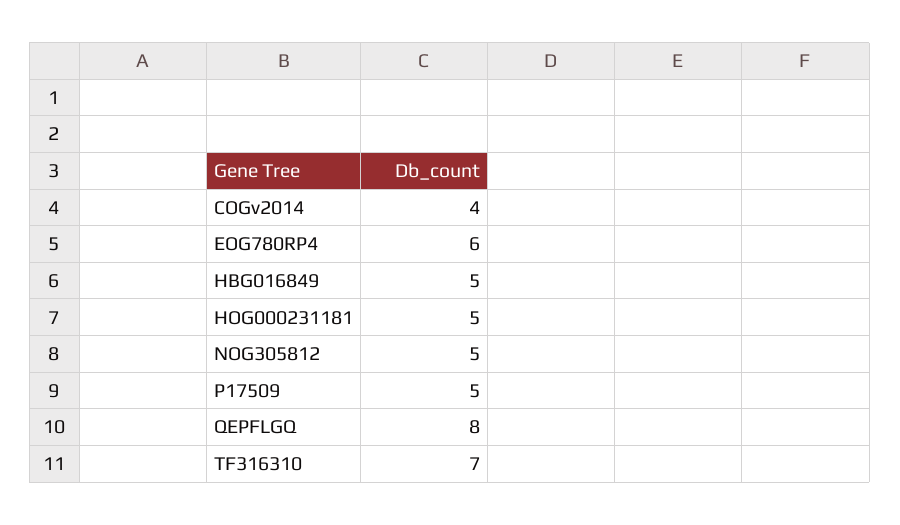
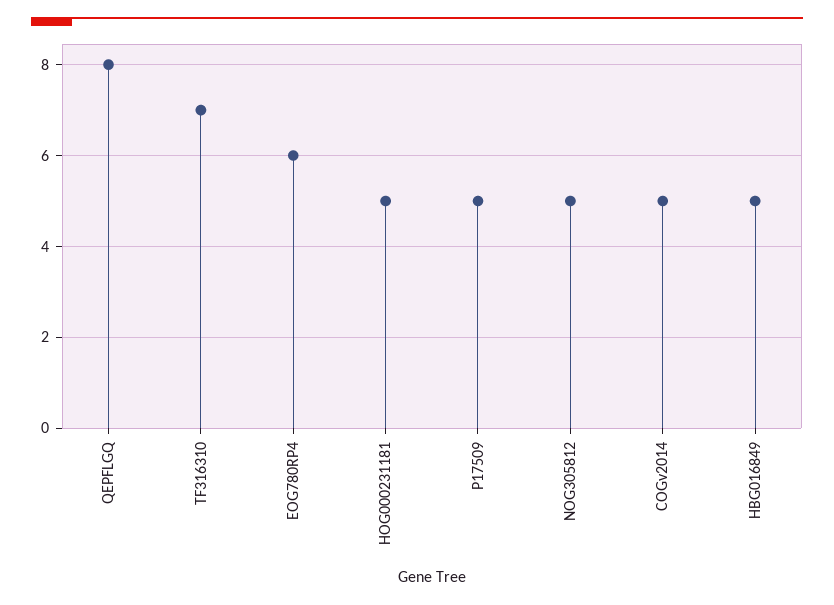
  {
-   "COGv2014": 4,
+   "COGv2014": 5,
    "EOG780RP4": 6,
    "HBG016849": 5,
    "HOG000231181": 5,
    "NOG305812": 5,
    "P17509": 5,
    "QEPFLGQ": 8,
    "TF316310": 7
  }

